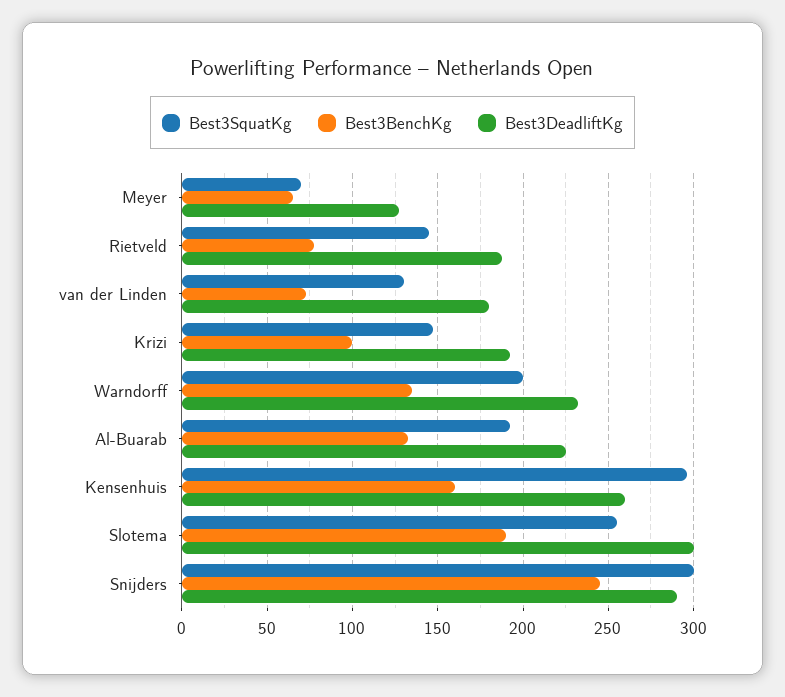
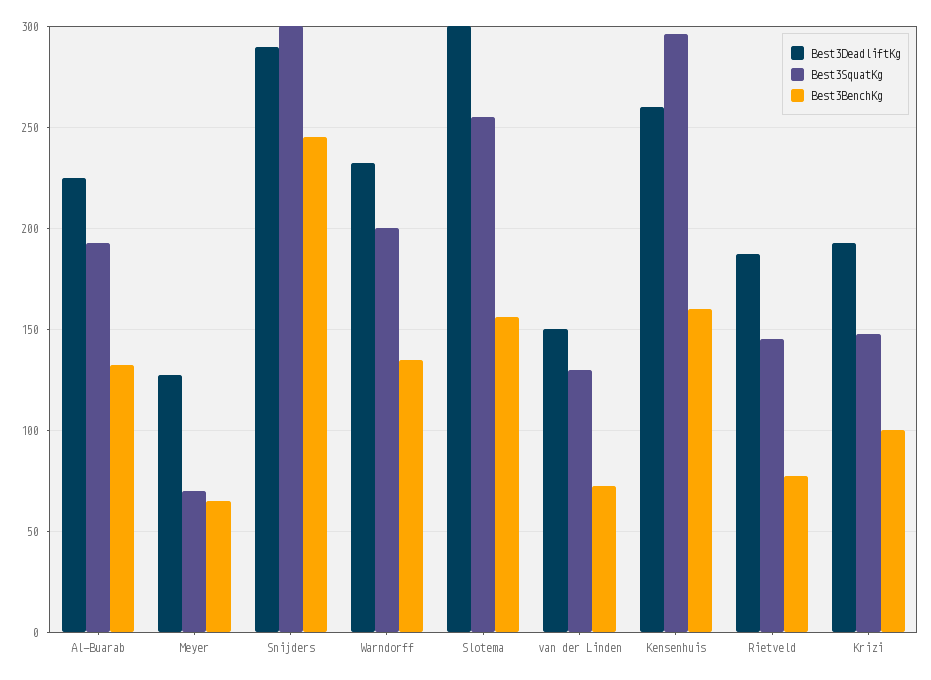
  {
    "Best3SquatKg": {
      "Meyer": 70,
      "Rietveld": 145,
      "van der Linden": 130,
      "Krizi": 150,
      "Warndorff": 200,
      "Al-Buarab": 195,
      "Kensenhuis": 295,
      "Slotema": 255,
      "Snijders": 300
    },
    "Best3BenchKg": {
      "Meyer": 65,
      "Rietveld": 80,
      "van der Linden": 75,
      "Krizi": 100,
      "Warndorff": 135,
      "Al-Buarab": 135,
      "Kensenhuis": 160,
-     "Slotema": 190,
+     "Slotema": 155,
      "Snijders": 245
    },
    "Best3DeadliftKg": {
      "Meyer": 130,
      "Rietveld": 190,
-     "van der Linden": 180,
+     "van der Linden": 150,
      "Krizi": 195,
      "Warndorff": 235,
      "Al-Buarab": 225,
      "Kensenhuis": 260,
      "Slotema": 300,
      "Snijders": 290
    }
  }

